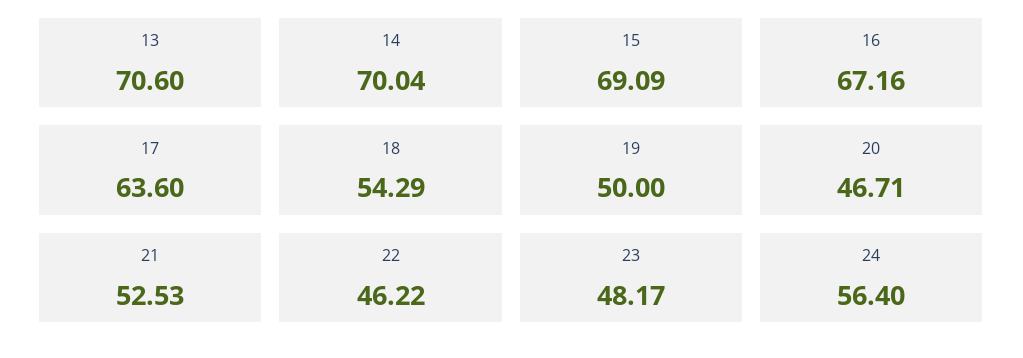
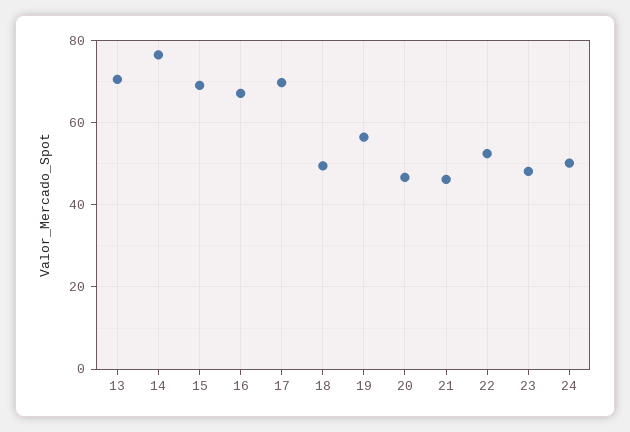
  {
    "13": 70.6,
-   "14": 70.04,
+   "14": 76,
    "15": 69.09,
    "16": 67.16,
-   "17": 63.6,
+   "17": 70,
-   "18": 54.29,
+   "18": 50,
-   "19": 50,
+   "19": 56,
    "20": 46.71,
-   "21": 52.53,
+   "21": 46,
-   "22": 46.22,
+   "22": 52,
    "23": 48.17,
-   "24": 56.4
+   "24": 50
  }

